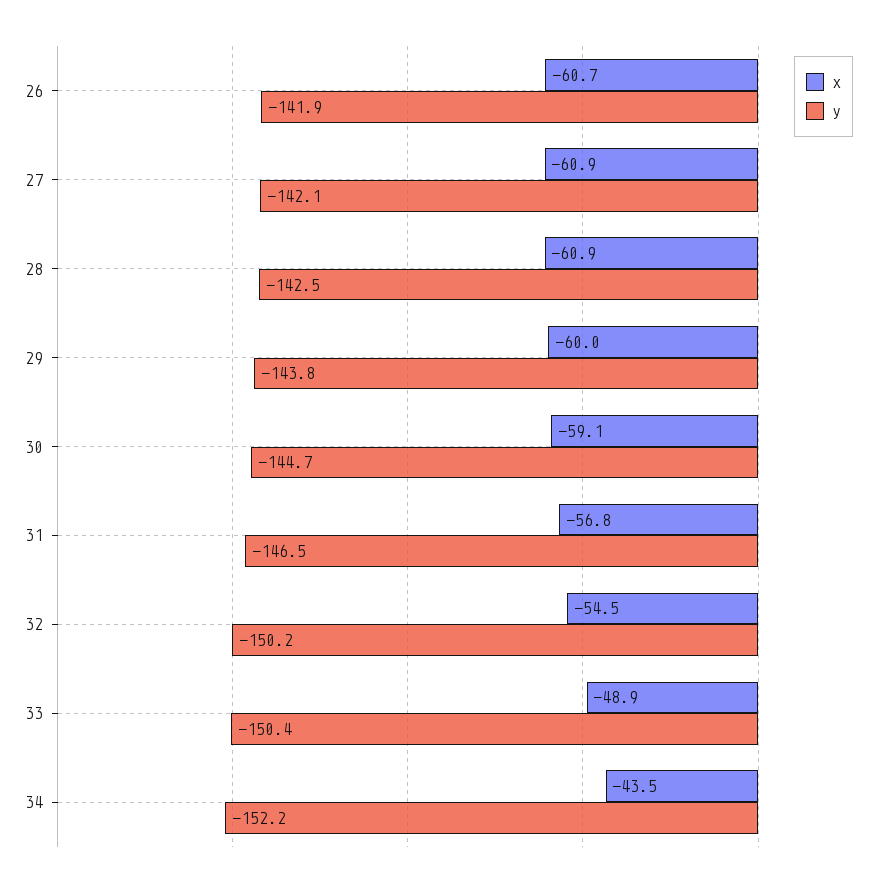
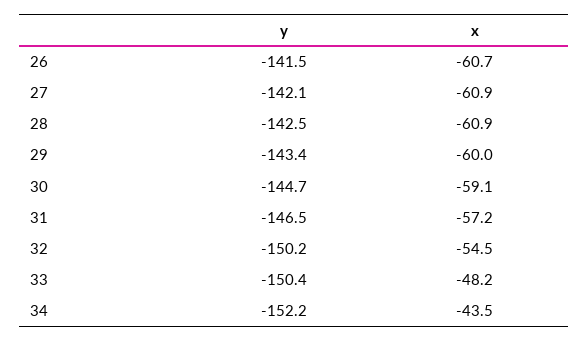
  {
    "x": {
      "26": -60.7,
      "27": -60.9,
      "28": -60.9,
      "29": -60,
      "30": -59.1,
-     "31": -56.8,
+     "31": -57.2,
      "32": -54.5,
-     "33": -48.9,
+     "33": -48.2,
      "34": -43.5
    },
    "y": {
-     "26": -141.9,
+     "26": -141.5,
      "27": -142.1,
      "28": -142.5,
-     "29": -143.8,
+     "29": -143.4,
      "30": -144.7,
      "31": -146.5,
      "32": -150.2,
      "33": -150.4,
      "34": -152.2
    }
  }

